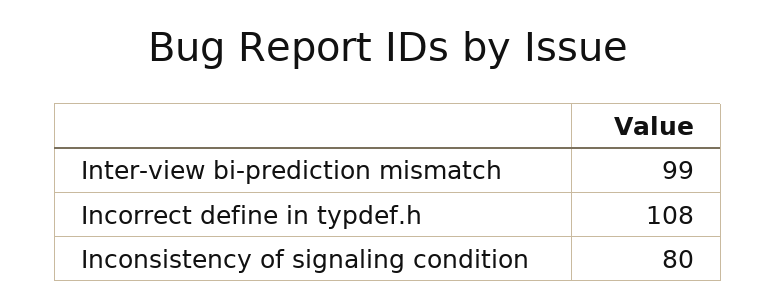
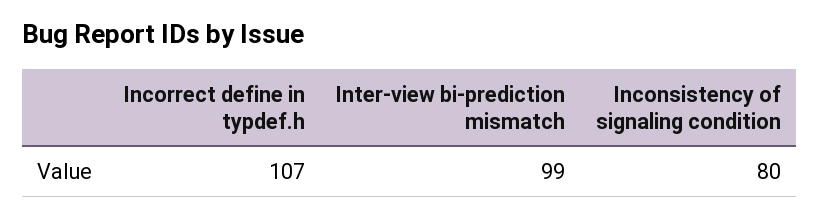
  {
    "Inter-view bi-prediction mismatch": 99,
-   "Incorrect define in typdef.h": 108,
+   "Incorrect define in typdef.h": 107,
    "Inconsistency of signaling condition": 80
  }

